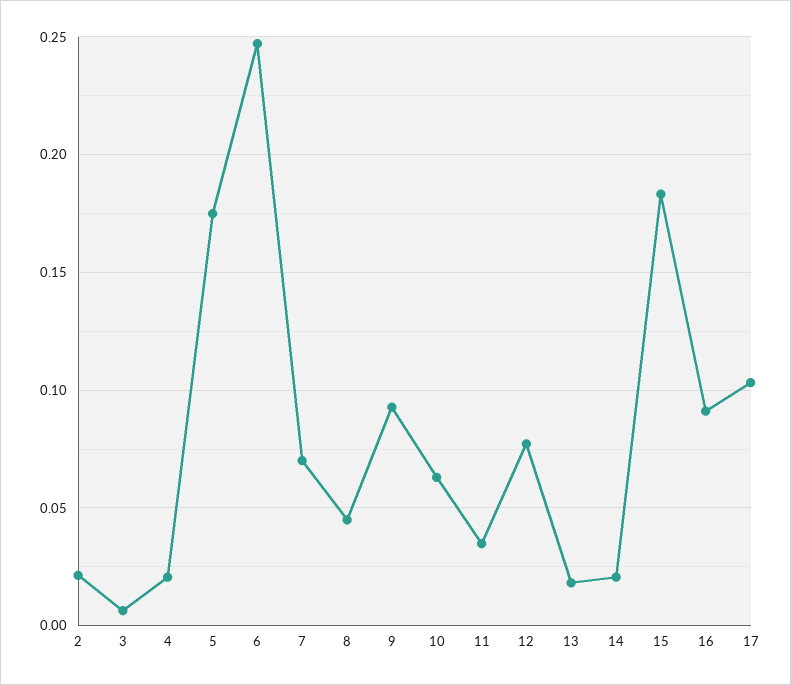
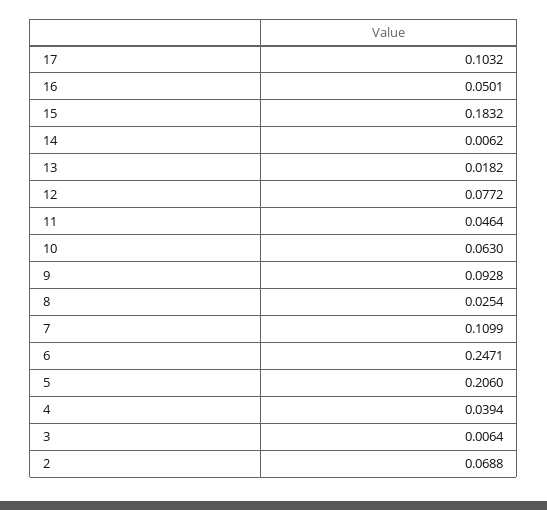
  {
-   "2": 0.02,
+   "2": 0.0688,
    "3": 0.0064,
-   "4": 0.02,
+   "4": 0.0394,
-   "5": 0.175,
+   "5": 0.206,
    "6": 0.2471,
-   "7": 0.07,
+   "7": 0.1099,
-   "8": 0.045,
+   "8": 0.0254,
    "9": 0.0928,
    "10": 0.063,
-   "11": 0.035,
+   "11": 0.0464,
    "12": 0.0772,
    "13": 0.0182,
-   "14": 0.02,
+   "14": 0.0062,
    "15": 0.1832,
-   "16": 0.09,
+   "16": 0.0501,
    "17": 0.1032
  }

